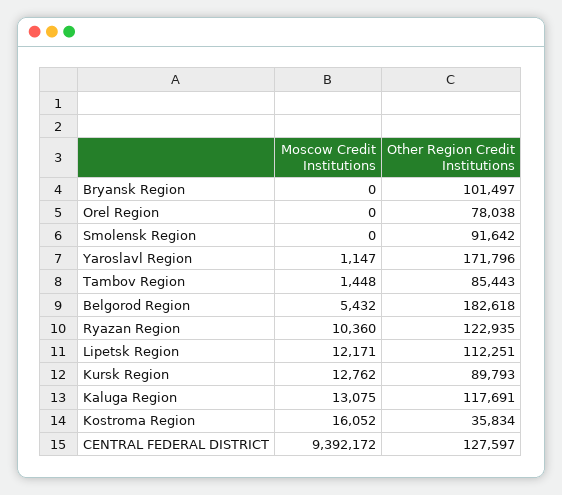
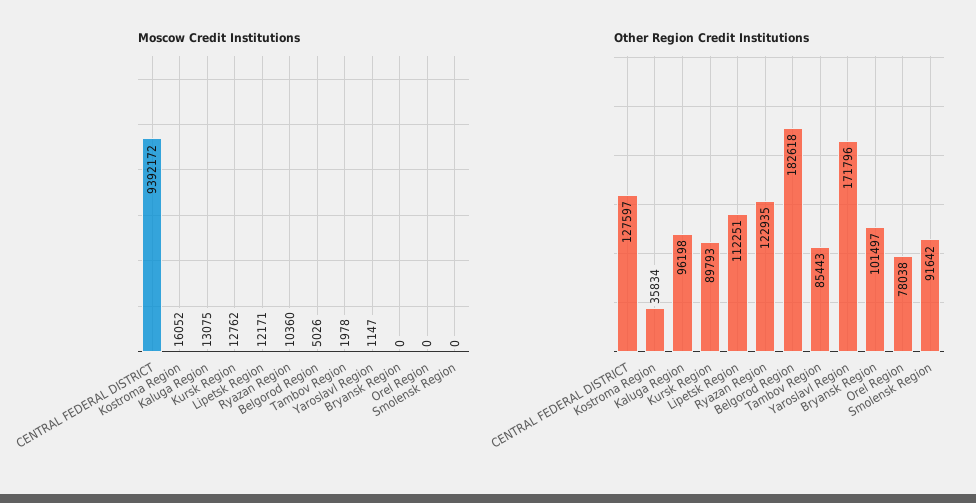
  {
    "Moscow Credit Institutions": {
      "Bryansk Region": 0,
      "Orel Region": 0,
      "Smolensk Region": 0,
      "Yaroslavl Region": 1147,
-     "Tambov Region": 1448,
+     "Tambov Region": 1978,
-     "Belgorod Region": 5432,
+     "Belgorod Region": 5026,
      "Ryazan Region": 10360,
      "Lipetsk Region": 12171,
      "Kursk Region": 12762,
      "Kaluga Region": 13075,
      "Kostroma Region": 16052,
      "CENTRAL FEDERAL DISTRICT": 9392172
    },
    "Other Region Credit Institutions": {
      "Bryansk Region": 101497,
      "Orel Region": 78038,
      "Smolensk Region": 91642,
      "Yaroslavl Region": 171796,
      "Tambov Region": 85443,
      "Belgorod Region": 182618,
      "Ryazan Region": 122935,
      "Lipetsk Region": 112251,
      "Kursk Region": 89793,
-     "Kaluga Region": 117691,
+     "Kaluga Region": 96198,
      "Kostroma Region": 35834,
      "CENTRAL FEDERAL DISTRICT": 127597
    }
  }

